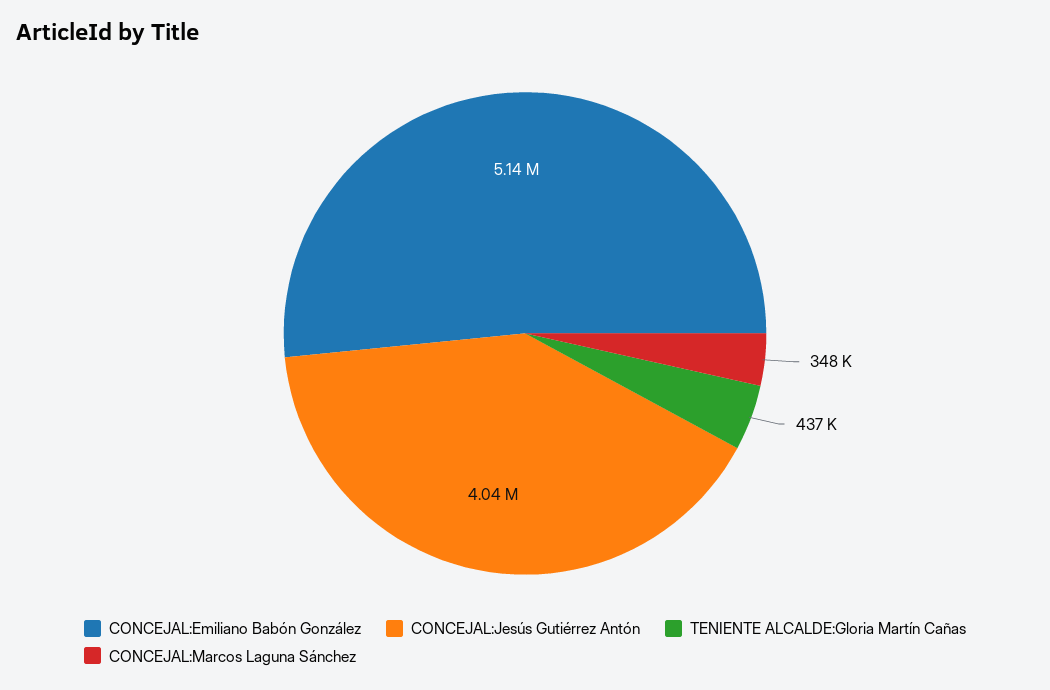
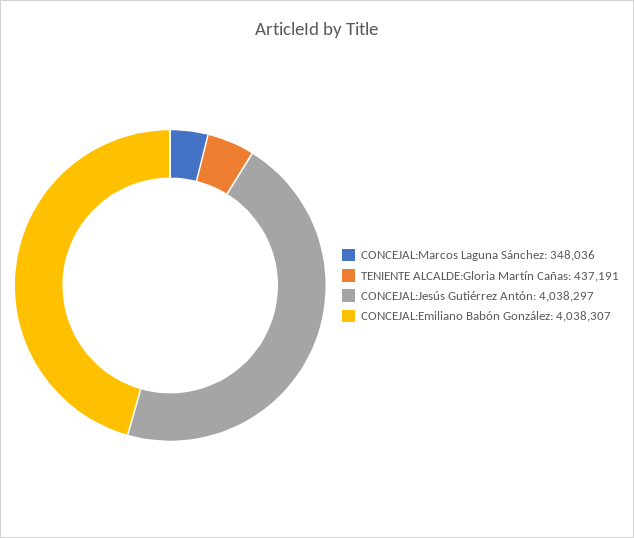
  {
-   "CONCEJAL:Emiliano Babón González": 5140000,
+   "CONCEJAL:Emiliano Babón González": 4038307,
    "CONCEJAL:Jesús Gutiérrez Antón": 4038297,
    "TENIENTE ALCALDE:Gloria Martín Cañas": 437191,
    "CONCEJAL:Marcos Laguna Sánchez": 348036
  }

